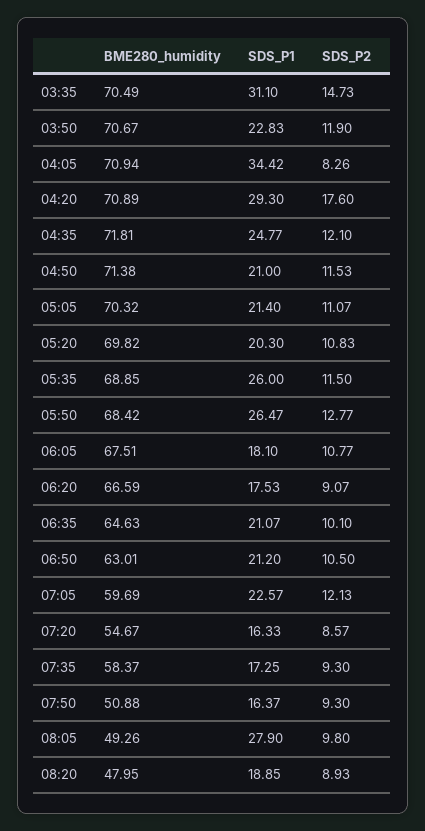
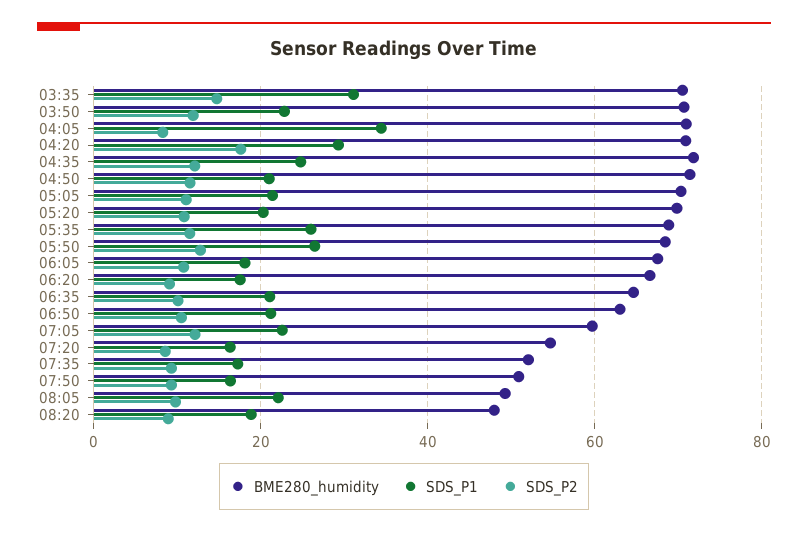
  {
    "BME280_humidity": {
      "03:35": 70.49,
      "03:50": 70.67,
      "04:05": 70.94,
      "04:20": 70.89,
      "04:35": 71.81,
      "04:50": 71.38,
      "05:05": 70.32,
      "05:20": 69.82,
      "05:35": 68.85,
      "05:50": 68.42,
      "06:05": 67.51,
      "06:20": 66.59,
      "06:35": 64.63,
      "06:50": 63.01,
      "07:05": 59.69,
      "07:20": 54.67,
-     "07:35": 58.37,
+     "07:35": 52,
      "07:50": 50.88,
      "08:05": 49.26,
      "08:20": 47.95
    },
    "SDS_P1": {
      "03:35": 31.1,
      "03:50": 22.83,
      "04:05": 34.42,
      "04:20": 29.3,
      "04:35": 24.77,
      "04:50": 21,
      "05:05": 21.4,
      "05:20": 20.3,
      "05:35": 26,
      "05:50": 26.47,
      "06:05": 18.1,
      "06:20": 17.53,
      "06:35": 21.07,
      "06:50": 21.2,
      "07:05": 22.57,
      "07:20": 16.33,
      "07:35": 17.25,
      "07:50": 16.37,
-     "08:05": 27.9,
+     "08:05": 22,
      "08:20": 18.85
    },
    "SDS_P2": {
      "03:35": 14.73,
      "03:50": 11.9,
      "04:05": 8.26,
      "04:20": 17.6,
      "04:35": 12.1,
      "04:50": 11.53,
      "05:05": 11.07,
      "05:20": 10.83,
      "05:35": 11.5,
      "05:50": 12.77,
      "06:05": 10.77,
      "06:20": 9.07,
      "06:35": 10.1,
      "06:50": 10.5,
      "07:05": 12.13,
      "07:20": 8.57,
      "07:35": 9.3,
      "07:50": 9.3,
      "08:05": 9.8,
      "08:20": 8.93
    }
  }

